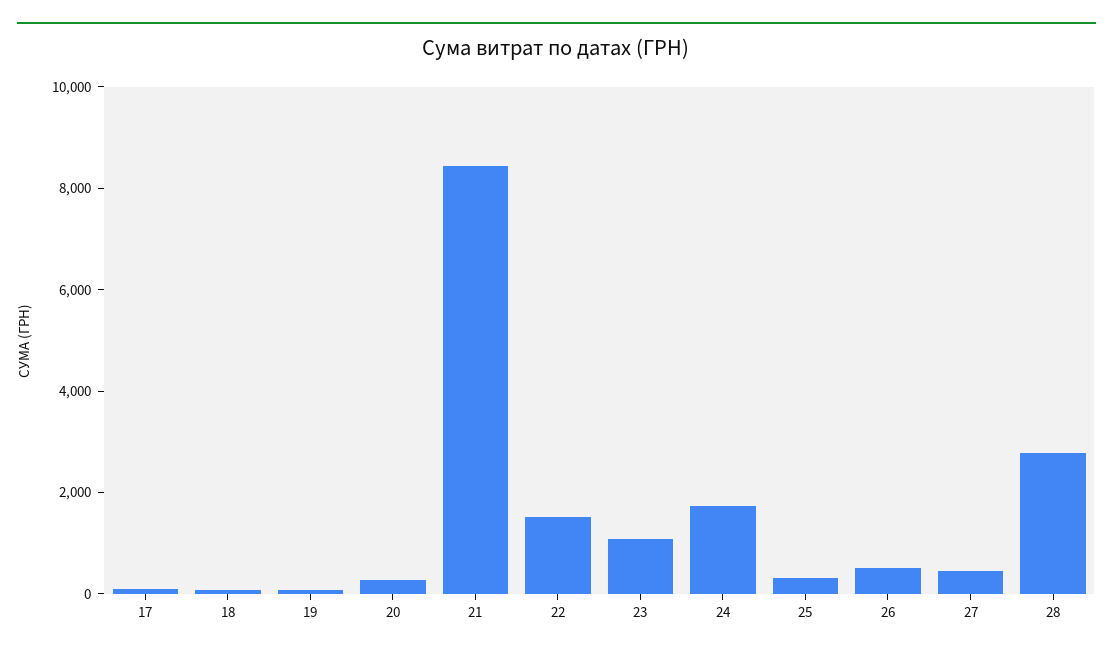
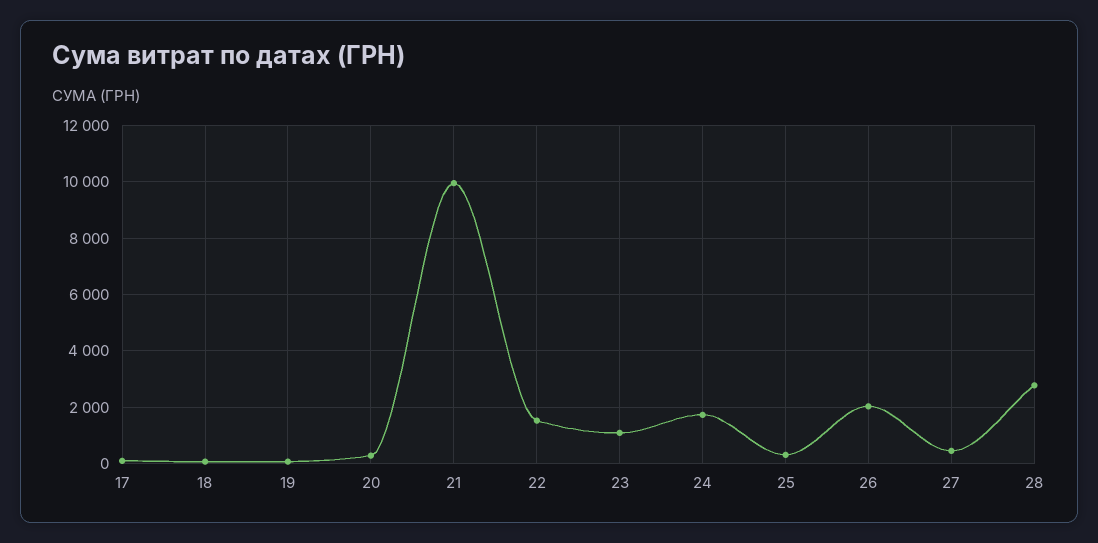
  {
    "17": 0,
    "18": 0,
    "19": 0,
    "20": 250,
-   "21": 8500,
+   "21": 10000,
    "22": 1500,
    "23": 1000,
    "24": 1750,
    "25": 250,
-   "26": 500,
+   "26": 2000,
    "27": 500,
    "28": 2750
  }

